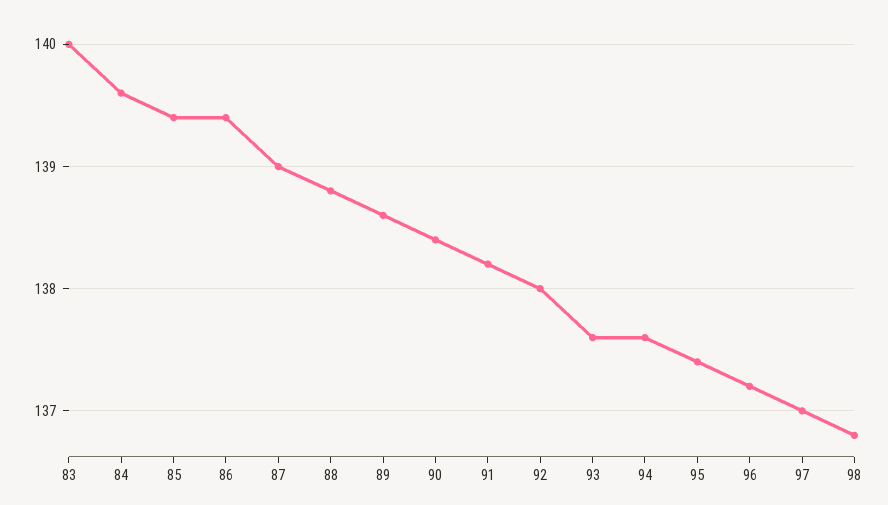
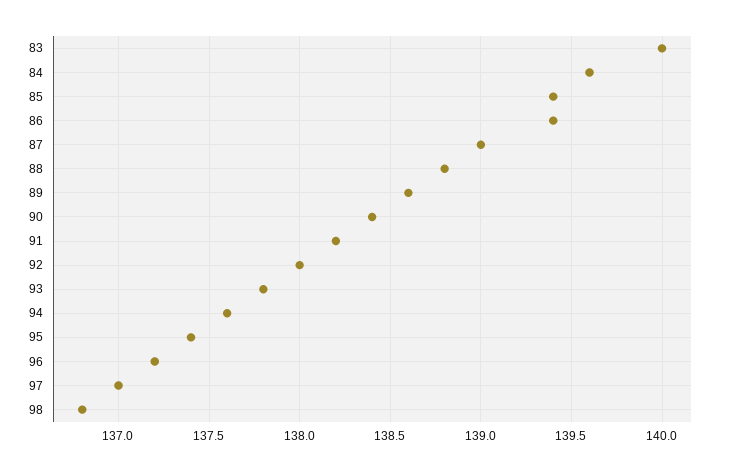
  {
    "83": 140,
    "84": 139.6,
    "85": 139.4,
    "86": 139.4,
    "87": 139,
    "88": 138.8,
    "89": 138.6,
    "90": 138.4,
    "91": 138.2,
    "92": 138,
-   "93": 137.6,
+   "93": 137.8,
    "94": 137.6,
    "95": 137.4,
    "96": 137.2,
    "97": 137,
    "98": 136.8
  }

